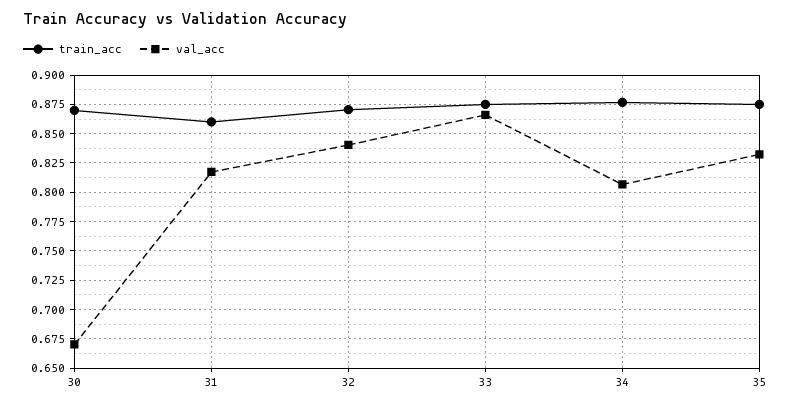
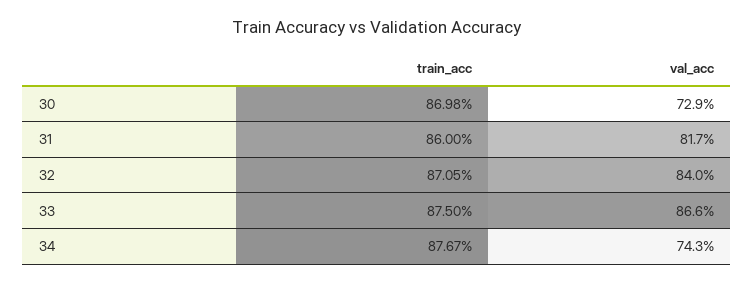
  {
    "train_acc": {
      "30": 0.8698,
      "31": 0.86,
      "32": 0.8705,
      "33": 0.875,
-     "34": 0.8767,
+     "34": 0.8767
-     "35": 0.875
    },
    "val_acc": {
-     "30": 0.675,
+     "30": 0.729,
      "31": 0.817,
      "32": 0.84,
      "33": 0.866,
-     "34": 0.8,
+     "34": 0.743
-     "35": 0.825
    }
  }

